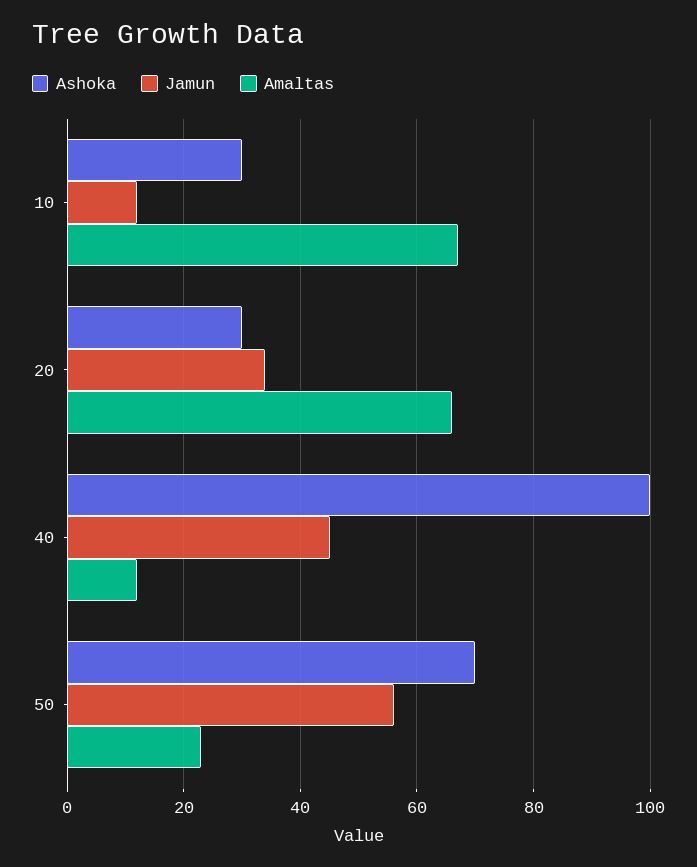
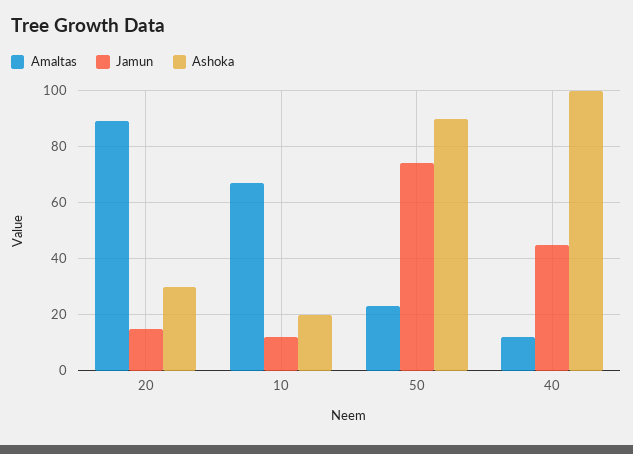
  {
    "Ashoka": {
-     "10": 30,
+     "10": 20,
      "20": 30,
      "40": 100,
-     "50": 70
+     "50": 90
    },
    "Jamun": {
      "10": 10,
-     "20": 35,
+     "20": 15,
      "40": 45,
-     "50": 55
+     "50": 75
    },
    "Amaltas": {
      "10": 65,
-     "20": 65,
+     "20": 90,
      "40": 10,
      "50": 25
    }
  }

